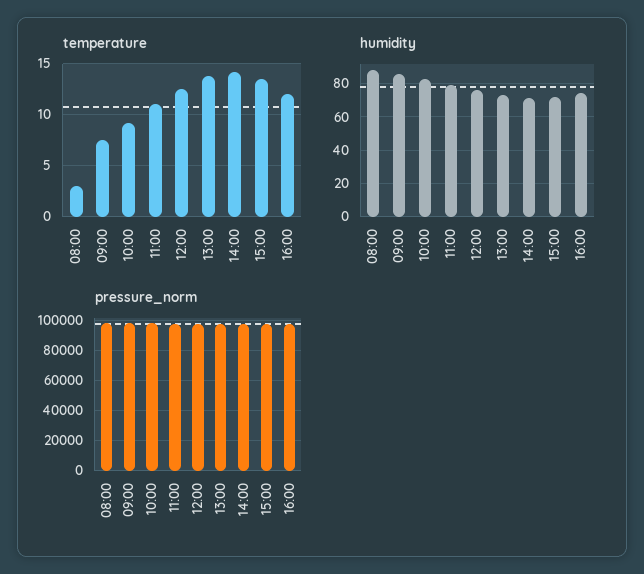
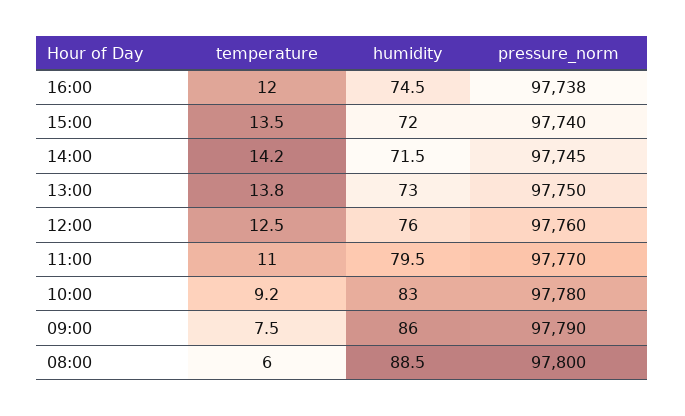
  {
    "temperature": {
-     "08:00": 3,
+     "08:00": 6,
      "09:00": 7.5,
      "10:00": 9.2,
      "11:00": 11,
      "12:00": 12.5,
      "13:00": 13.8,
      "14:00": 14.2,
      "15:00": 13.5,
      "16:00": 12
    },
    "humidity": {
      "08:00": 88.5,
      "09:00": 86,
      "10:00": 83,
      "11:00": 79.5,
      "12:00": 76,
      "13:00": 73,
      "14:00": 71.5,
      "15:00": 72,
      "16:00": 74.5
    },
    "pressure_norm": {
      "08:00": 97800,
      "09:00": 97790,
      "10:00": 97780,
      "11:00": 97770,
      "12:00": 97760,
      "13:00": 97750,
      "14:00": 97745,
      "15:00": 97740,
      "16:00": 97738
    }
  }

